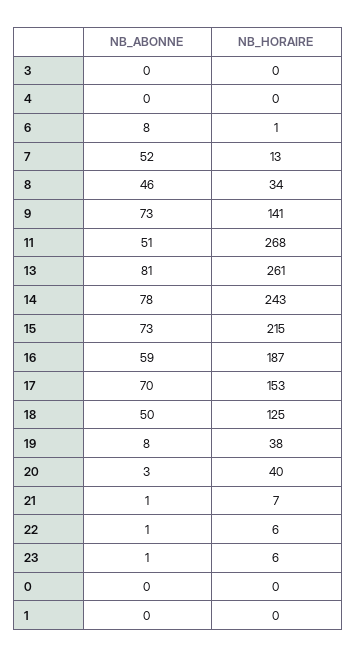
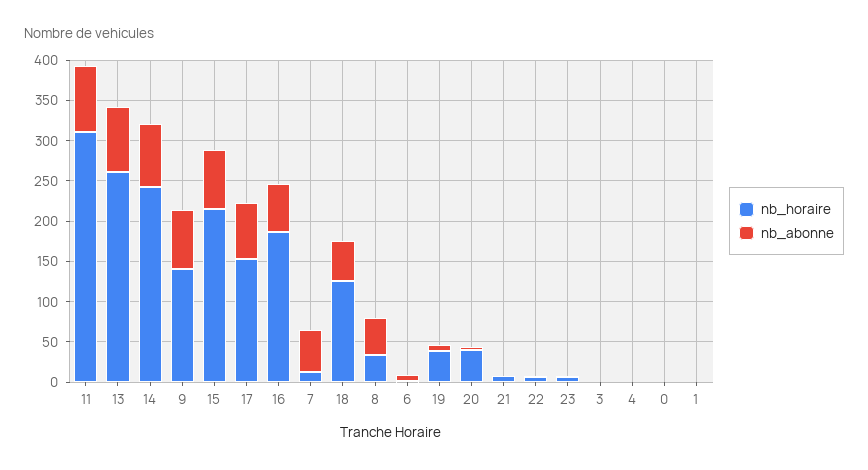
  {
    "NB_ABONNE": {
      "3": 0,
      "4": 0,
      "6": 8,
      "7": 52,
      "8": 46,
      "9": 73,
-     "11": 51,
+     "11": 80,
      "13": 81,
      "14": 78,
      "15": 73,
      "16": 59,
      "17": 70,
      "18": 50,
      "19": 8,
      "20": 3,
      "21": 1,
      "22": 1,
      "23": 1,
      "0": 0,
      "1": 0
    },
    "NB_HORAIRE": {
      "3": 0,
      "4": 0,
      "6": 1,
      "7": 13,
      "8": 34,
      "9": 141,
-     "11": 268,
+     "11": 310,
      "13": 261,
      "14": 243,
      "15": 215,
      "16": 187,
      "17": 153,
      "18": 125,
      "19": 38,
      "20": 40,
      "21": 7,
      "22": 6,
      "23": 6,
      "0": 0,
      "1": 0
    }
  }

